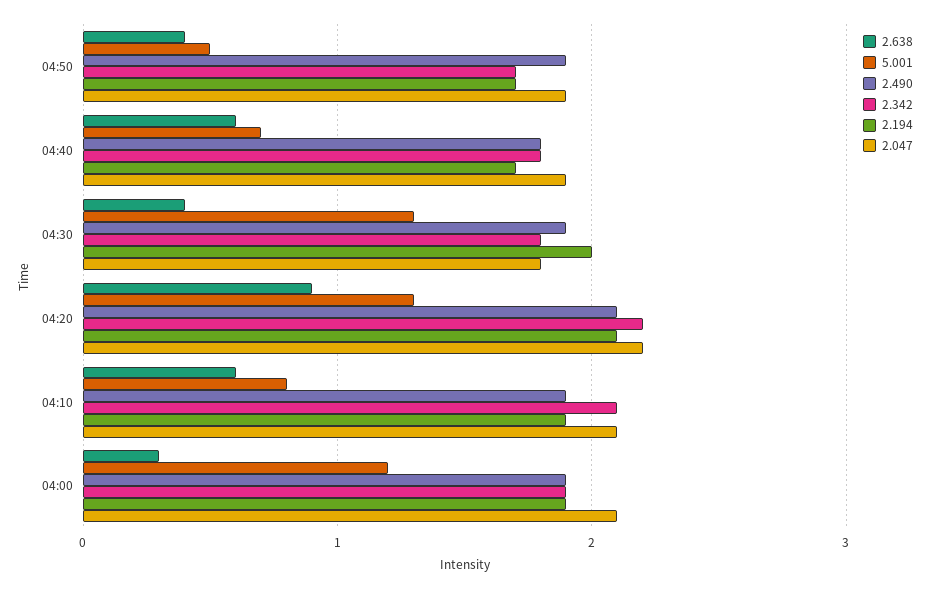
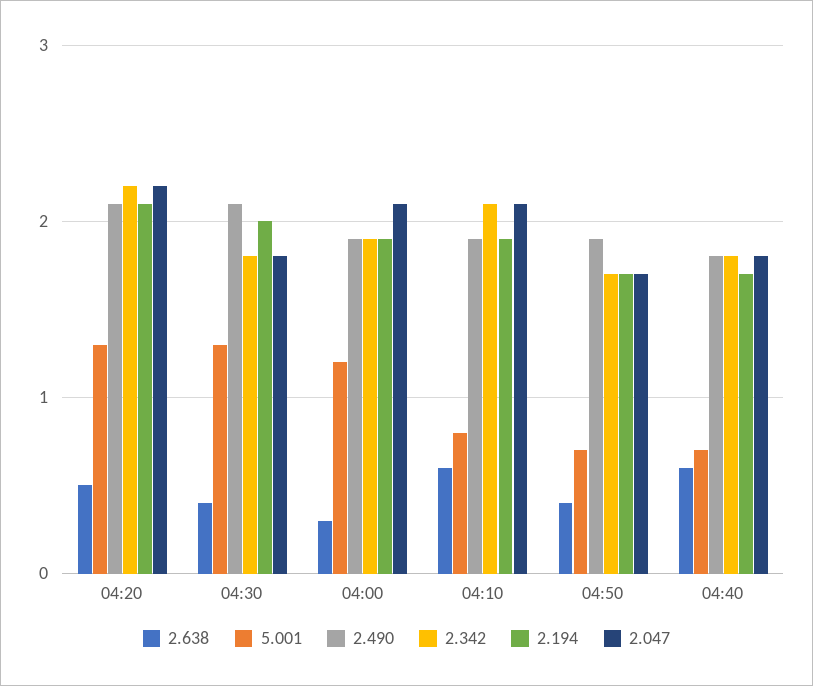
  {
    "2.638": {
      "04:50": 0.4,
      "04:40": 0.6,
      "04:30": 0.4,
-     "04:20": 0.9,
+     "04:20": 0.5,
      "04:10": 0.6,
      "04:00": 0.3
    },
    "5.001": {
-     "04:50": 0.5,
+     "04:50": 0.7,
      "04:40": 0.7,
      "04:30": 1.3,
      "04:20": 1.3,
      "04:10": 0.8,
      "04:00": 1.2
    },
    "2.490": {
      "04:50": 1.9,
      "04:40": 1.8,
-     "04:30": 1.9,
+     "04:30": 2.1,
      "04:20": 2.1,
      "04:10": 1.9,
      "04:00": 1.9
    },
    "2.342": {
      "04:50": 1.7,
      "04:40": 1.8,
      "04:30": 1.8,
      "04:20": 2.2,
      "04:10": 2.1,
      "04:00": 1.9
    },
    "2.194": {
      "04:50": 1.7,
      "04:40": 1.7,
      "04:30": 2,
      "04:20": 2.1,
      "04:10": 1.9,
      "04:00": 1.9
    },
    "2.047": {
-     "04:50": 1.9,
+     "04:50": 1.7,
-     "04:40": 1.9,
+     "04:40": 1.8,
      "04:30": 1.8,
      "04:20": 2.2,
      "04:10": 2.1,
      "04:00": 2.1
    }
  }

